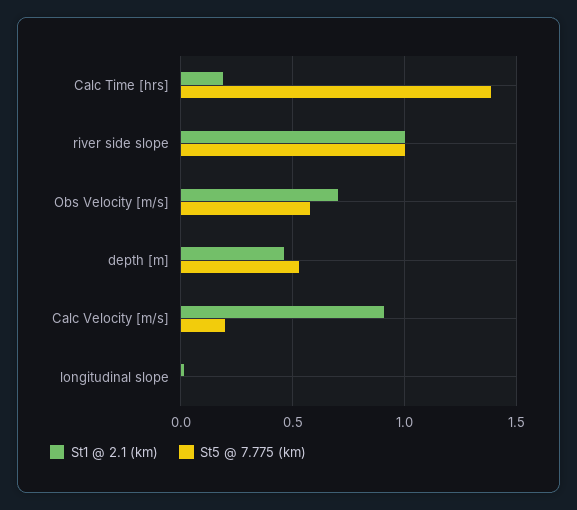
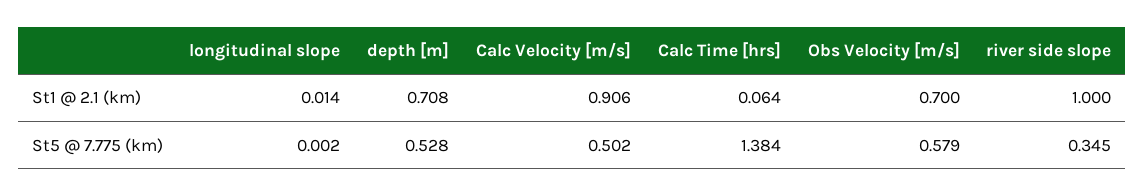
  {
    "St1 @ 2.1 (km)": {
-     "Calc Time [hrs]": 0.2,
+     "Calc Time [hrs]": 0.064,
      "river side slope": 1,
      "Obs Velocity [m/s]": 0.7,
-     "depth [m]": 0.45,
+     "depth [m]": 0.708,
      "Calc Velocity [m/s]": 0.906,
      "longitudinal slope": 0.014
    },
    "St5 @ 7.775 (km)": {
      "Calc Time [hrs]": 1.384,
-     "river side slope": 1,
+     "river side slope": 0.345,
      "Obs Velocity [m/s]": 0.579,
      "depth [m]": 0.528,
-     "Calc Velocity [m/s]": 0.2,
+     "Calc Velocity [m/s]": 0.502,
      "longitudinal slope": 0.002
    }
  }

